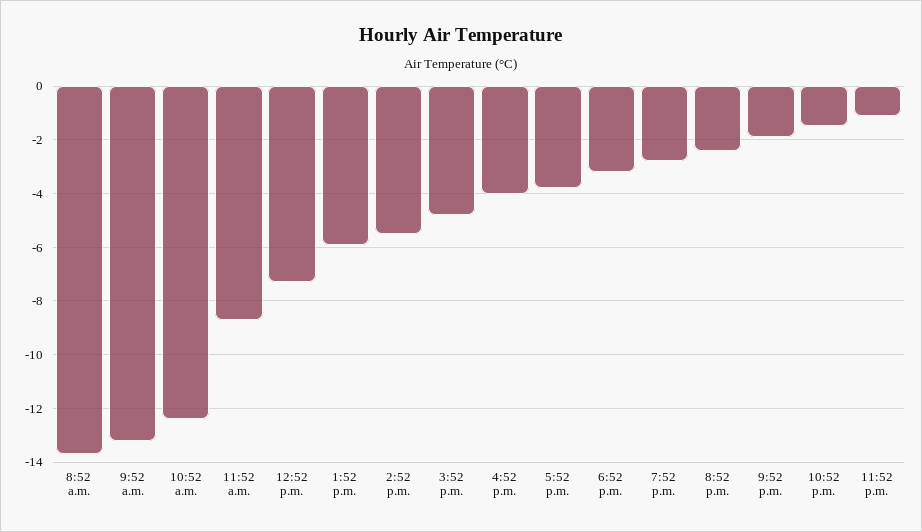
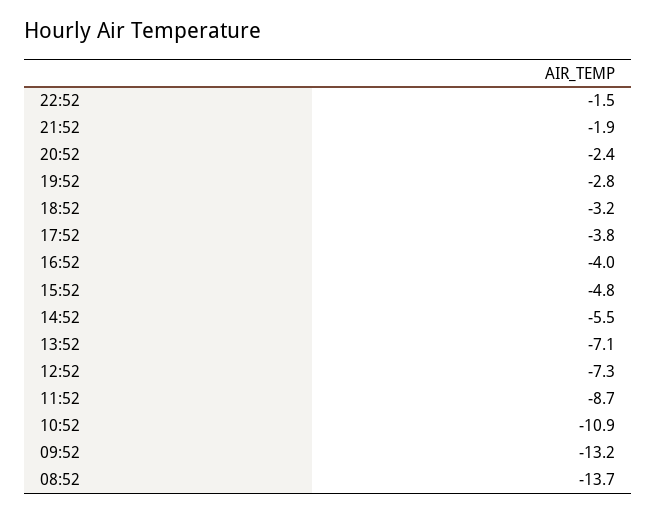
  {
    "8:52 a.m.": -13.7,
    "9:52 a.m.": -13.2,
-   "10:52 a.m.": -12.5,
+   "10:52 a.m.": -10.9,
    "11:52 a.m.": -8.7,
    "12:52 p.m.": -7.3,
-   "1:52 p.m.": -6,
+   "1:52 p.m.": -7.1,
    "2:52 p.m.": -5.5,
    "3:52 p.m.": -4.8,
    "4:52 p.m.": -4,
    "5:52 p.m.": -3.8,
    "6:52 p.m.": -3.2,
    "7:52 p.m.": -2.8,
    "8:52 p.m.": -2.4,
    "9:52 p.m.": -1.9,
-   "10:52 p.m.": -1.5,
+   "10:52 p.m.": -1.5
-   "11:52 p.m.": -1
  }

